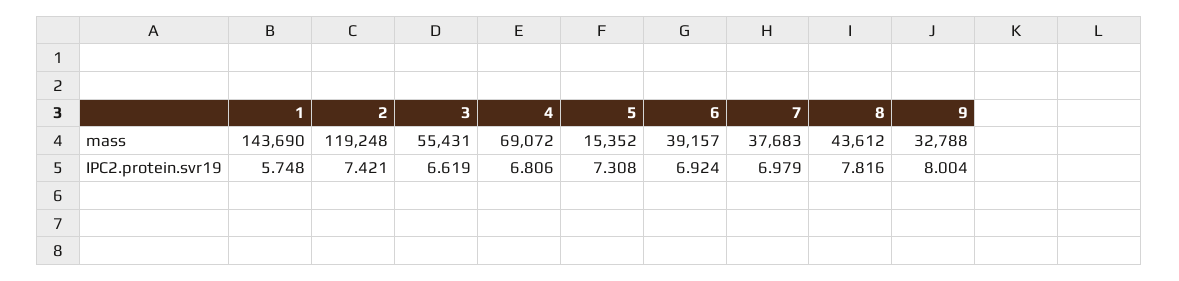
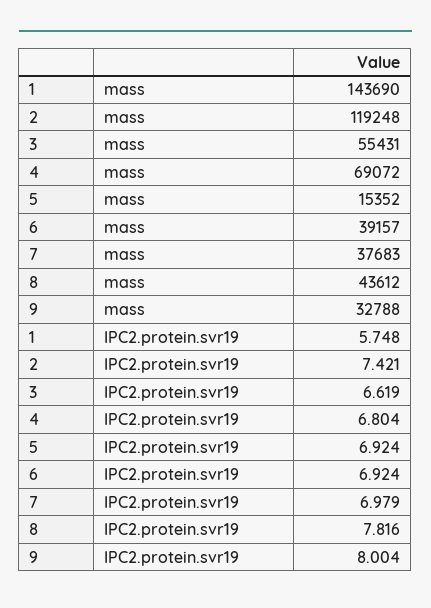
  {
    "1": {
      "mass": 143690,
      "IPC2.protein.svr19": 5.748
    },
    "2": {
      "mass": 119248,
      "IPC2.protein.svr19": 7.421
    },
    "3": {
      "mass": 55431,
      "IPC2.protein.svr19": 6.619
    },
    "4": {
      "mass": 69072,
-     "IPC2.protein.svr19": 6.806
+     "IPC2.protein.svr19": 6.804
    },
    "5": {
      "mass": 15352,
-     "IPC2.protein.svr19": 7.308
+     "IPC2.protein.svr19": 6.924
    },
    "6": {
      "mass": 39157,
      "IPC2.protein.svr19": 6.924
    },
    "7": {
      "mass": 37683,
      "IPC2.protein.svr19": 6.979
    },
    "8": {
      "mass": 43612,
      "IPC2.protein.svr19": 7.816
    },
    "9": {
      "mass": 32788,
      "IPC2.protein.svr19": 8.004
    }
  }

